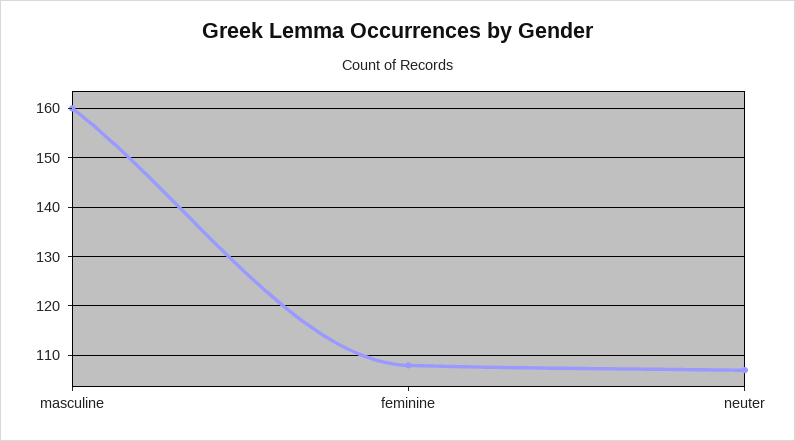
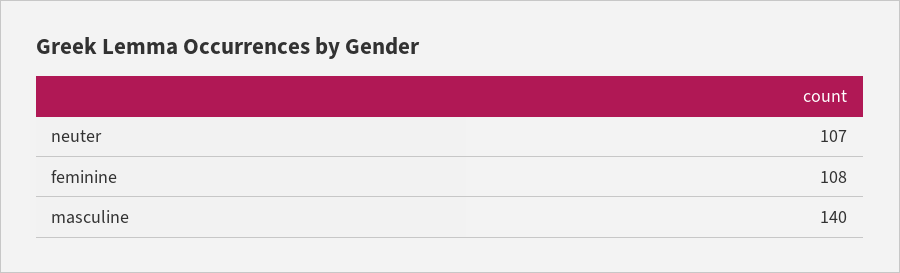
  {
-   "masculine": 160,
+   "masculine": 140,
    "feminine": 108,
    "neuter": 107
  }

